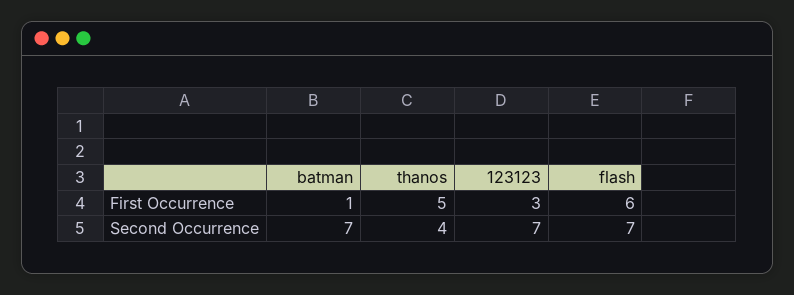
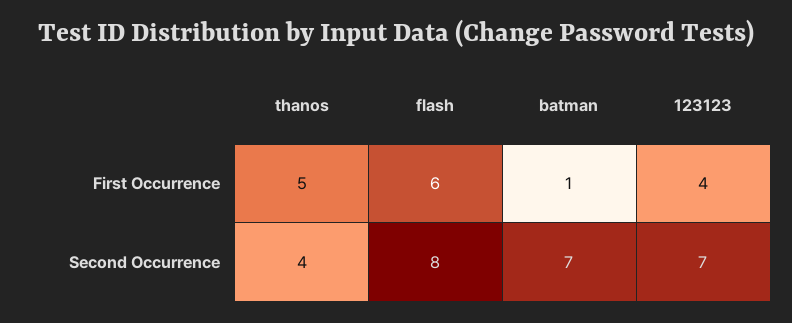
  {
    "batman": {
      "First Occurrence": 1,
      "Second Occurrence": 7
    },
    "thanos": {
      "First Occurrence": 5,
      "Second Occurrence": 4
    },
    "123123": {
-     "First Occurrence": 3,
+     "First Occurrence": 4,
      "Second Occurrence": 7
    },
    "flash": {
      "First Occurrence": 6,
-     "Second Occurrence": 7
+     "Second Occurrence": 8
    }
  }

